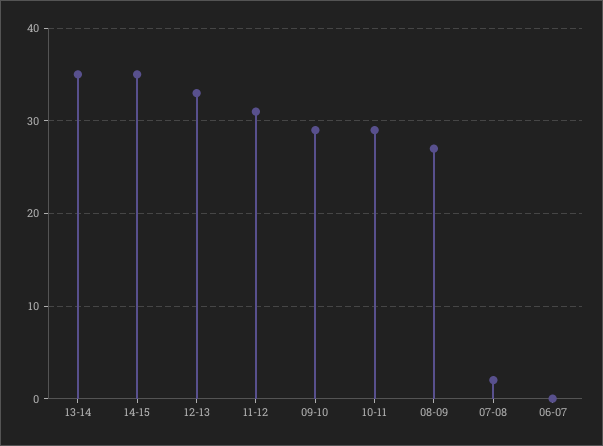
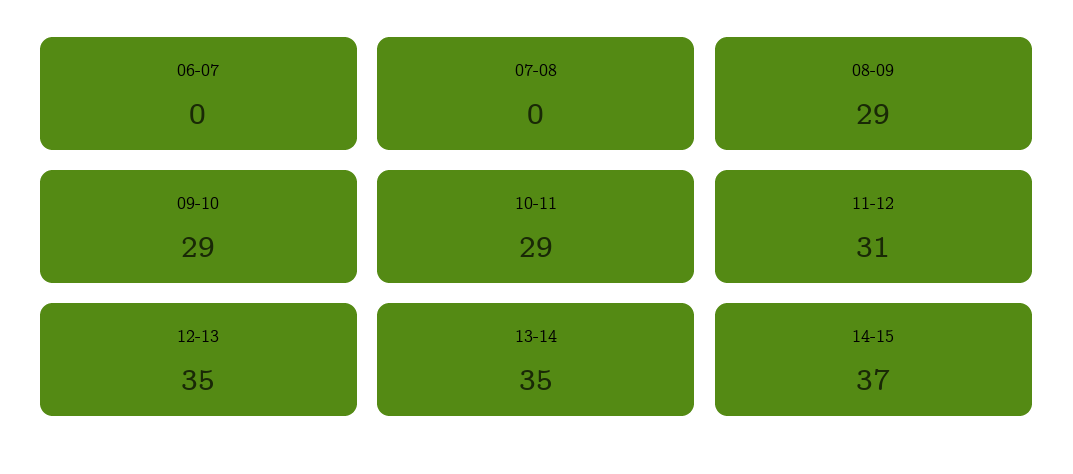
  {
    "13-14": 35,
-   "14-15": 35,
+   "14-15": 37,
-   "12-13": 33,
+   "12-13": 35,
    "11-12": 31,
    "09-10": 29,
    "10-11": 29,
-   "08-09": 27,
+   "08-09": 29,
-   "07-08": 2,
+   "07-08": 0,
    "06-07": 0
  }

